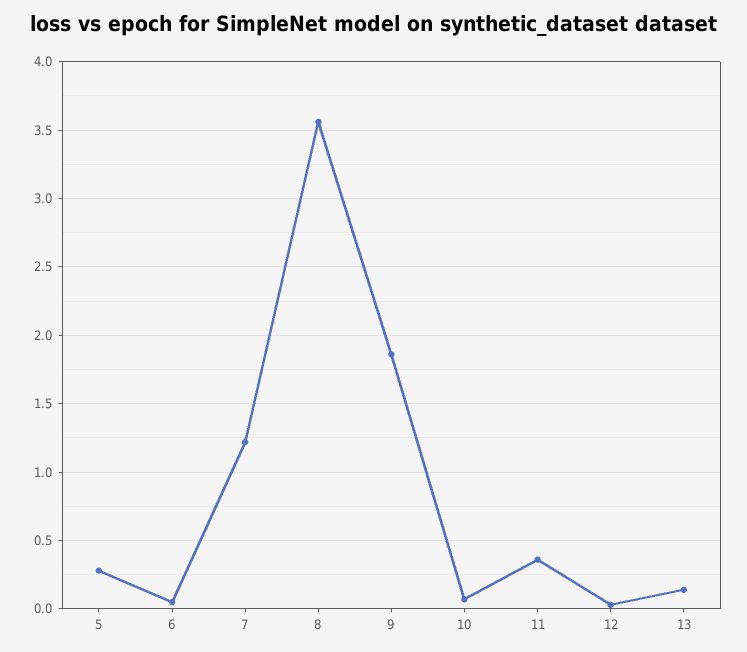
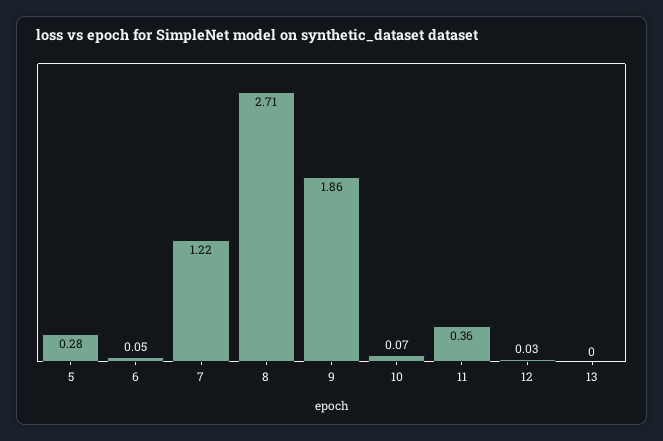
  {
    "5": 0.28,
    "6": 0.05,
    "7": 1.22,
-   "8": 3.55,
+   "8": 2.71,
    "9": 1.86,
    "10": 0.07,
    "11": 0.36,
    "12": 0.03,
-   "13": 0.15
+   "13": 0
  }

